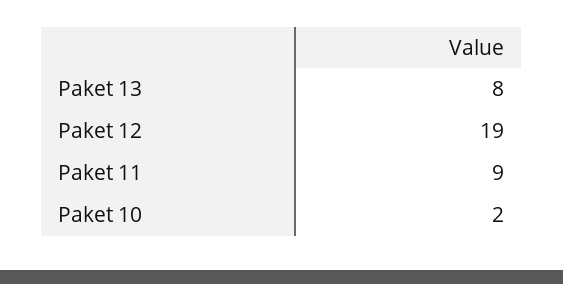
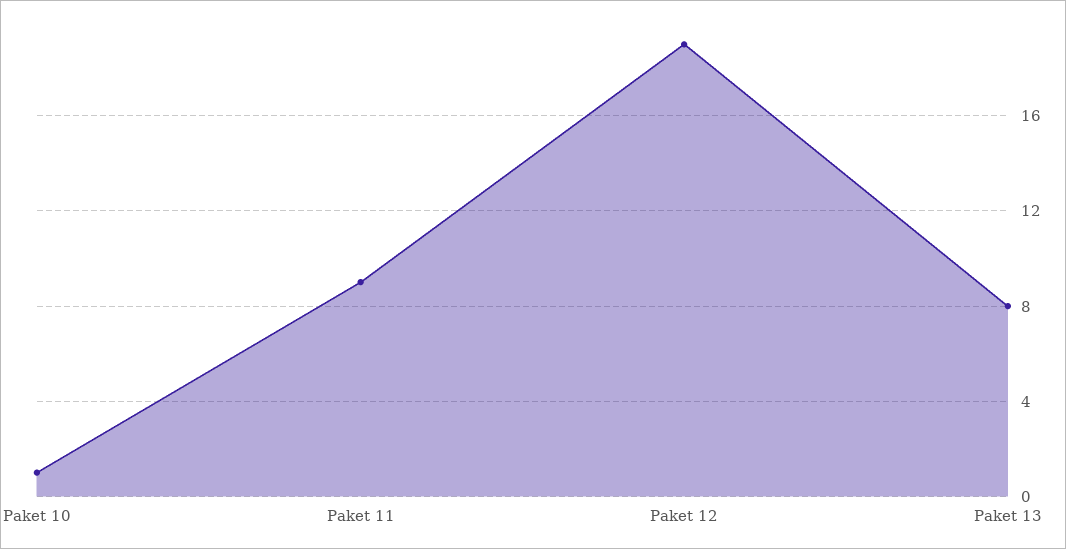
  {
    "Paket 13": 8,
    "Paket 12": 19,
    "Paket 11": 9,
-   "Paket 10": 2
+   "Paket 10": 1
  }

